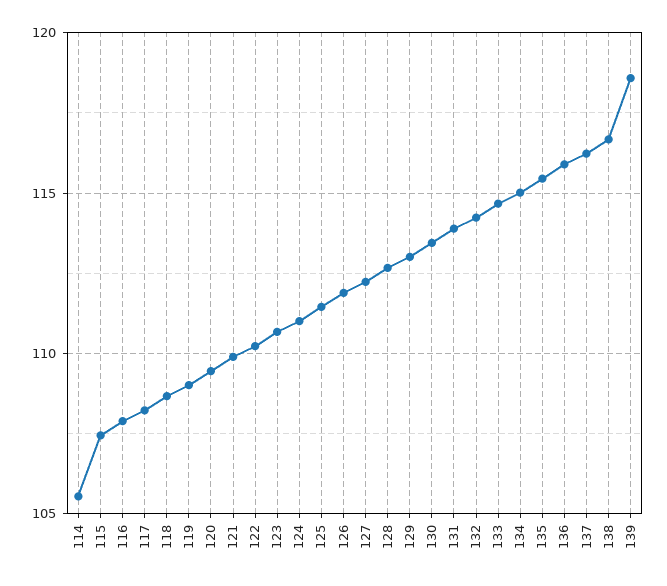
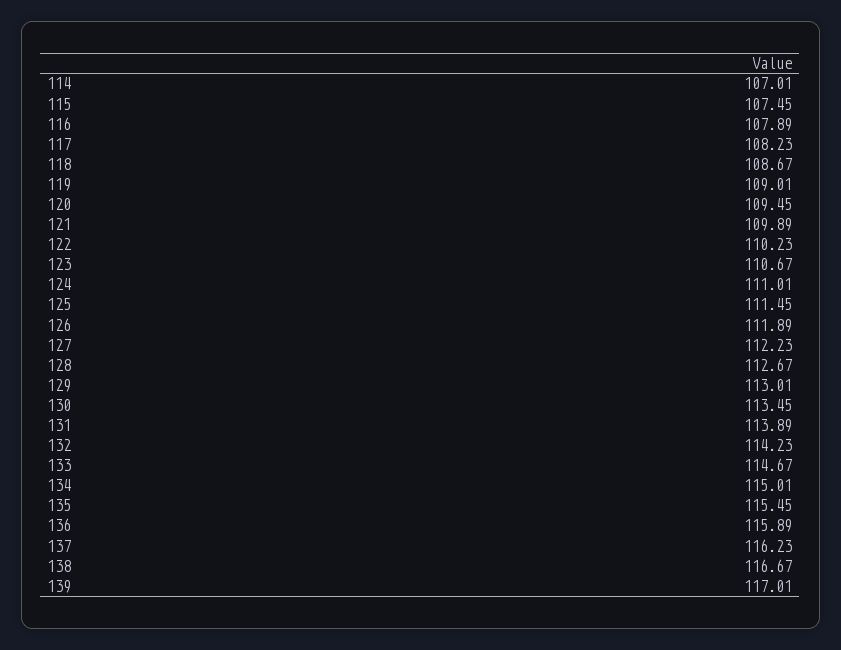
  {
-   "114": 105.5,
+   "114": 107.01,
    "115": 107.45,
    "116": 107.89,
    "117": 108.23,
    "118": 108.67,
    "119": 109.01,
    "120": 109.45,
    "121": 109.89,
    "122": 110.23,
    "123": 110.67,
    "124": 111.01,
    "125": 111.45,
    "126": 111.89,
    "127": 112.23,
    "128": 112.67,
    "129": 113.01,
    "130": 113.45,
    "131": 113.89,
    "132": 114.23,
    "133": 114.67,
    "134": 115.01,
    "135": 115.45,
    "136": 115.89,
    "137": 116.23,
    "138": 116.67,
-   "139": 118.5
+   "139": 117.01
  }

